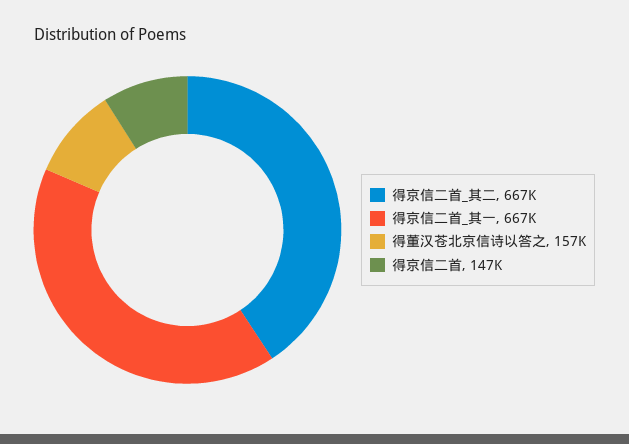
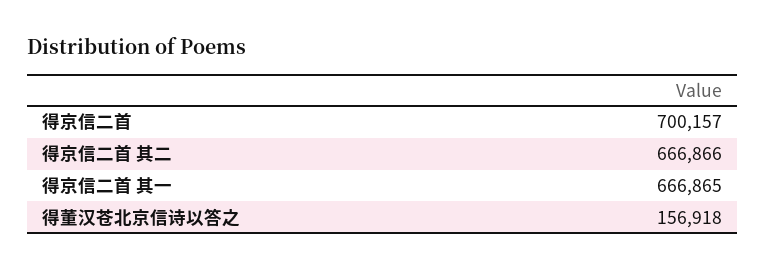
  {
    "得京信二首_其二": 666866,
    "得京信二首_其一": 666865,
    "得董汉苍北京信诗以答之": 156918,
-   "得京信二首": 147000
+   "得京信二首": 700157
  }

